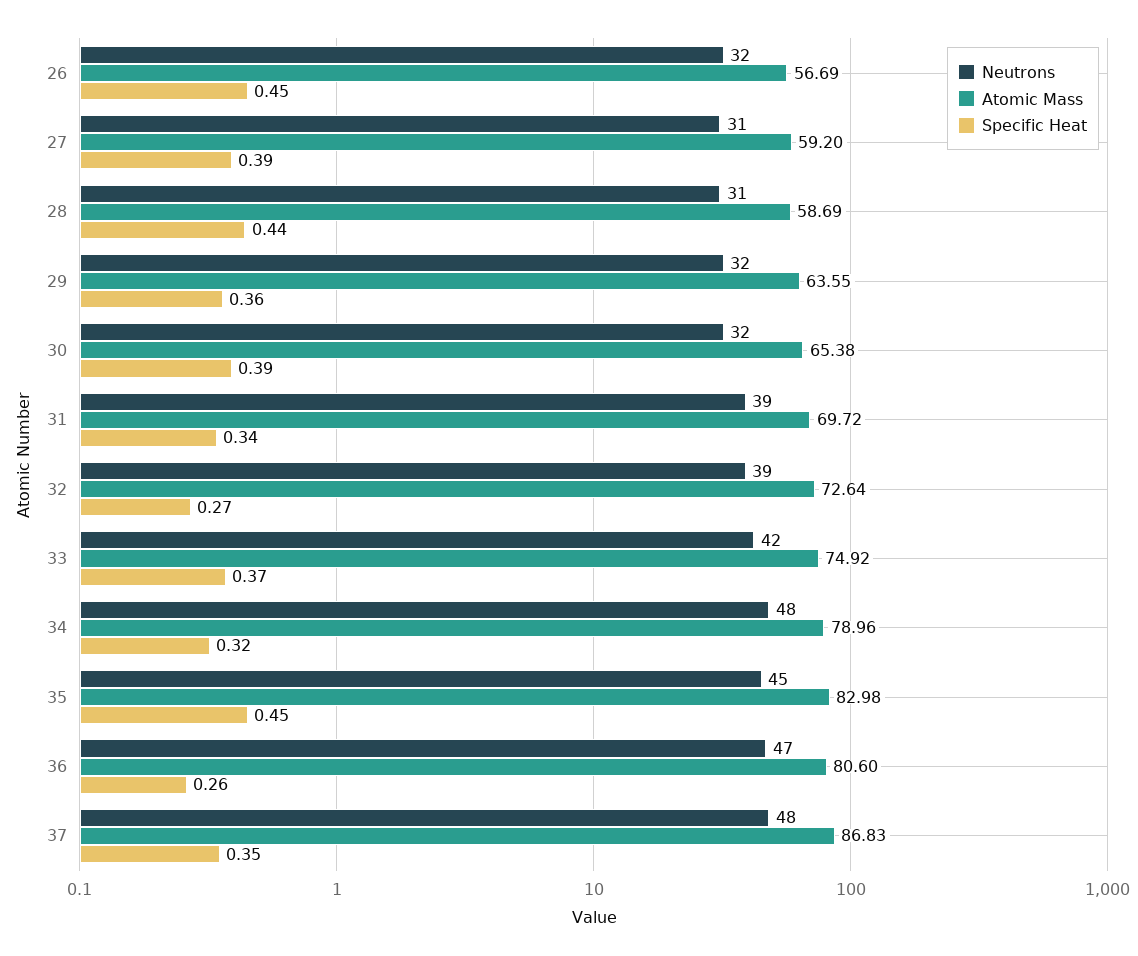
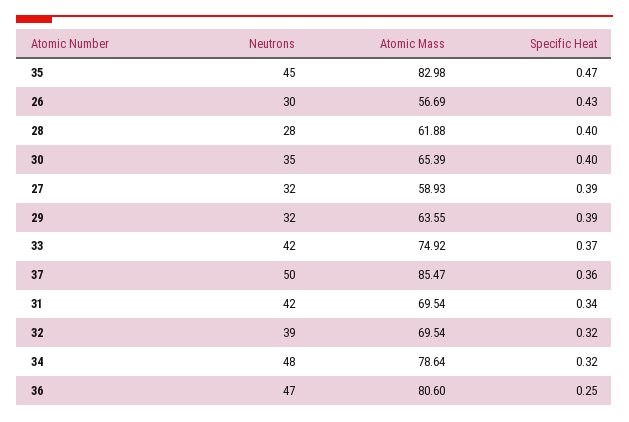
  {
    "Neutrons": {
-     "26": 32,
+     "26": 30,
-     "27": 31,
+     "27": 32,
-     "28": 31,
+     "28": 28,
      "29": 32,
-     "30": 32,
+     "30": 35,
-     "31": 39,
+     "31": 42,
      "32": 39,
      "33": 42,
      "34": 48,
      "35": 45,
      "36": 47,
-     "37": 48
+     "37": 50
    },
    "Atomic Mass": {
      "26": 56.69,
-     "27": 59.2,
+     "27": 58.93,
-     "28": 58.69,
+     "28": 61.88,
      "29": 63.55,
-     "30": 65.38,
+     "30": 65.39,
-     "31": 69.72,
+     "31": 69.54,
-     "32": 72.64,
+     "32": 69.54,
      "33": 74.92,
-     "34": 78.96,
+     "34": 78.64,
      "35": 82.98,
      "36": 80.6,
-     "37": 86.83
+     "37": 85.47
    },
    "Specific Heat": {
-     "26": 0.45,
+     "26": 0.43,
      "27": 0.39,
-     "28": 0.44,
+     "28": 0.4,
-     "29": 0.36,
+     "29": 0.39,
-     "30": 0.39,
+     "30": 0.4,
      "31": 0.34,
-     "32": 0.27,
+     "32": 0.32,
      "33": 0.37,
      "34": 0.32,
-     "35": 0.45,
+     "35": 0.47,
-     "36": 0.26,
+     "36": 0.25,
-     "37": 0.35
+     "37": 0.36
    }
  }

